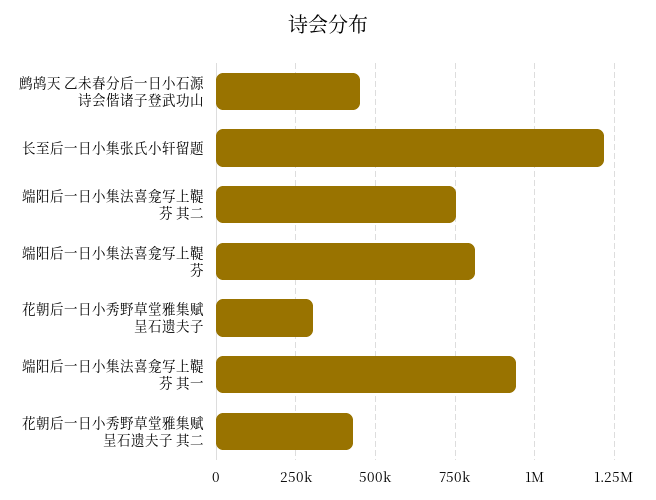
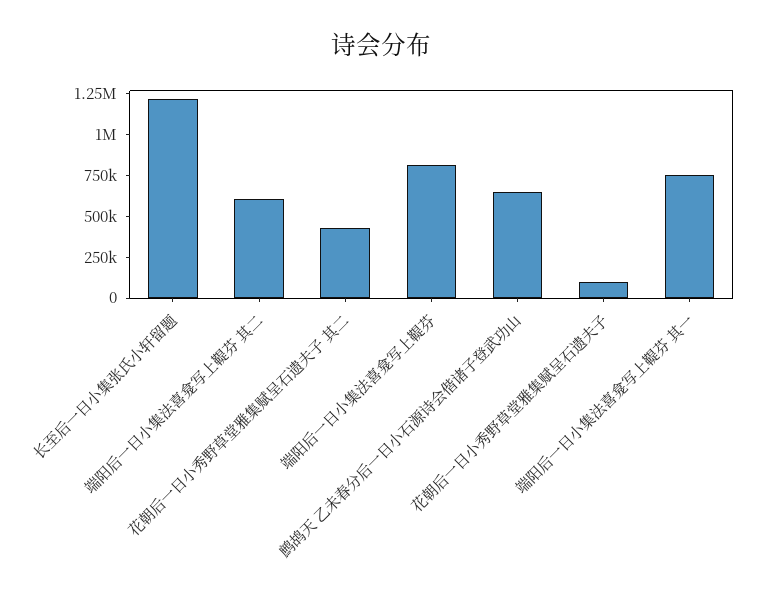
  {
-   "鹧鸪天 乙未春分后一日小石源诗会偕诸子登武功山": 450000,
+   "鹧鸪天 乙未春分后一日小石源诗会偕诸子登武功山": 650000,
    "长至后一日小集张氏小轩留题": 1225000,
-   "端阳后一日小集法喜龛写上鞮芬 其二": 750000,
+   "端阳后一日小集法喜龛写上鞮芬 其二": 600000,
    "端阳后一日小集法喜龛写上鞮芬": 800000,
-   "花朝后一日小秀野草堂雅集赋呈石遗夫子": 300000,
+   "花朝后一日小秀野草堂雅集赋呈石遗夫子": 100000,
-   "端阳后一日小集法喜龛写上鞮芬 其一": 950000,
+   "端阳后一日小集法喜龛写上鞮芬 其一": 750000,
    "花朝后一日小秀野草堂雅集赋呈石遗夫子 其二": 425000
  }

